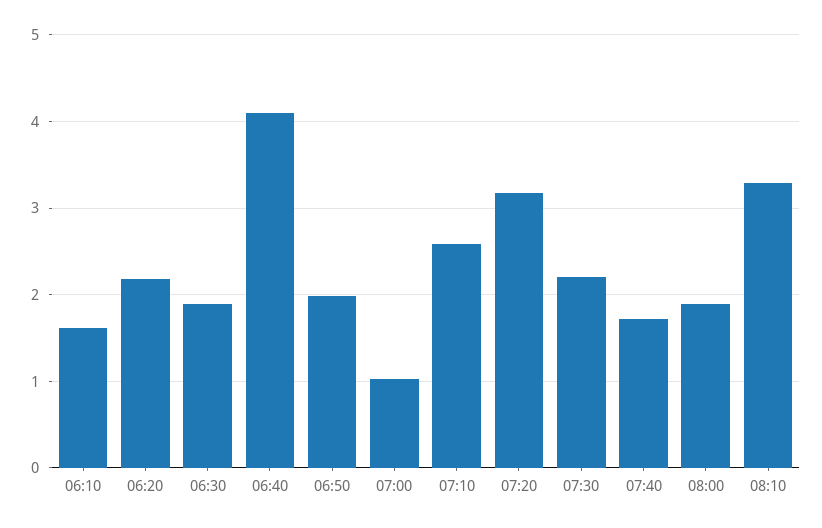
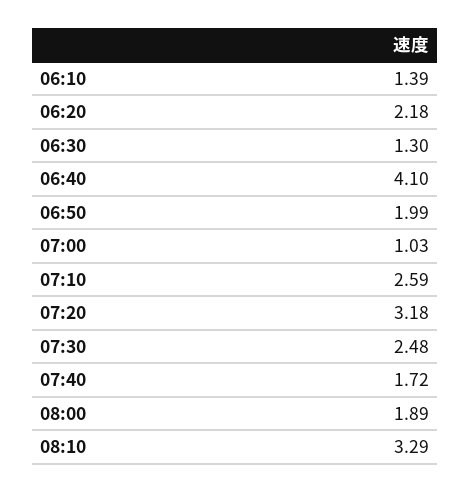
  {
-   "06:10": 1.6,
+   "06:10": 1.39,
    "06:20": 2.18,
-   "06:30": 1.9,
+   "06:30": 1.3,
    "06:40": 4.1,
    "06:50": 1.99,
    "07:00": 1.03,
    "07:10": 2.59,
    "07:20": 3.18,
-   "07:30": 2.2,
+   "07:30": 2.48,
    "07:40": 1.72,
    "08:00": 1.89,
    "08:10": 3.29
  }

